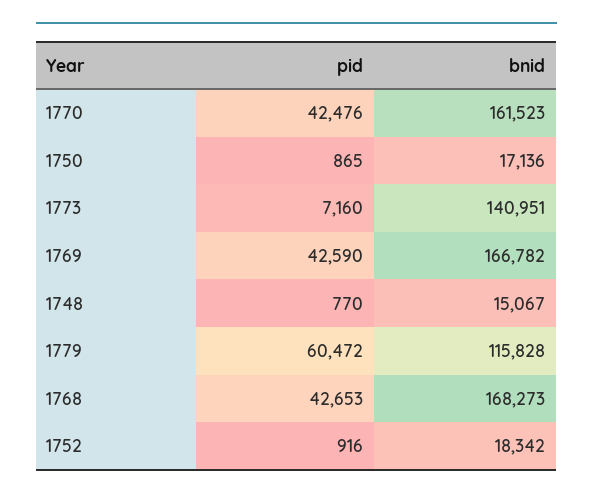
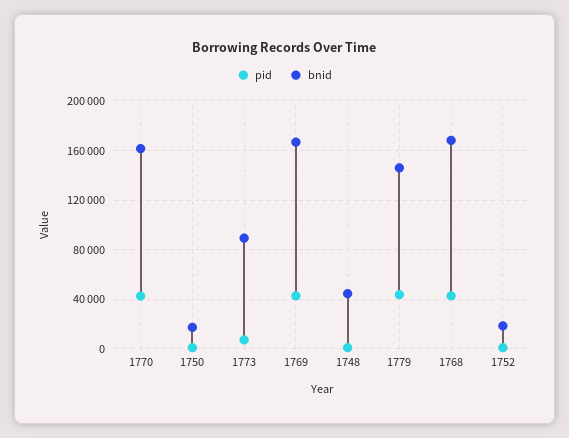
  {
    "pid": {
      "1770": 42476,
      "1750": 865,
      "1773": 7160,
      "1769": 42590,
      "1748": 770,
-     "1779": 60472,
+     "1779": 45000,
      "1768": 42653,
      "1752": 916
    },
    "bnid": {
      "1770": 161523,
      "1750": 17136,
-     "1773": 140951,
+     "1773": 90000,
      "1769": 166782,
-     "1748": 15067,
+     "1748": 45000,
-     "1779": 115828,
+     "1779": 145000,
      "1768": 168273,
      "1752": 18342
    }
  }

